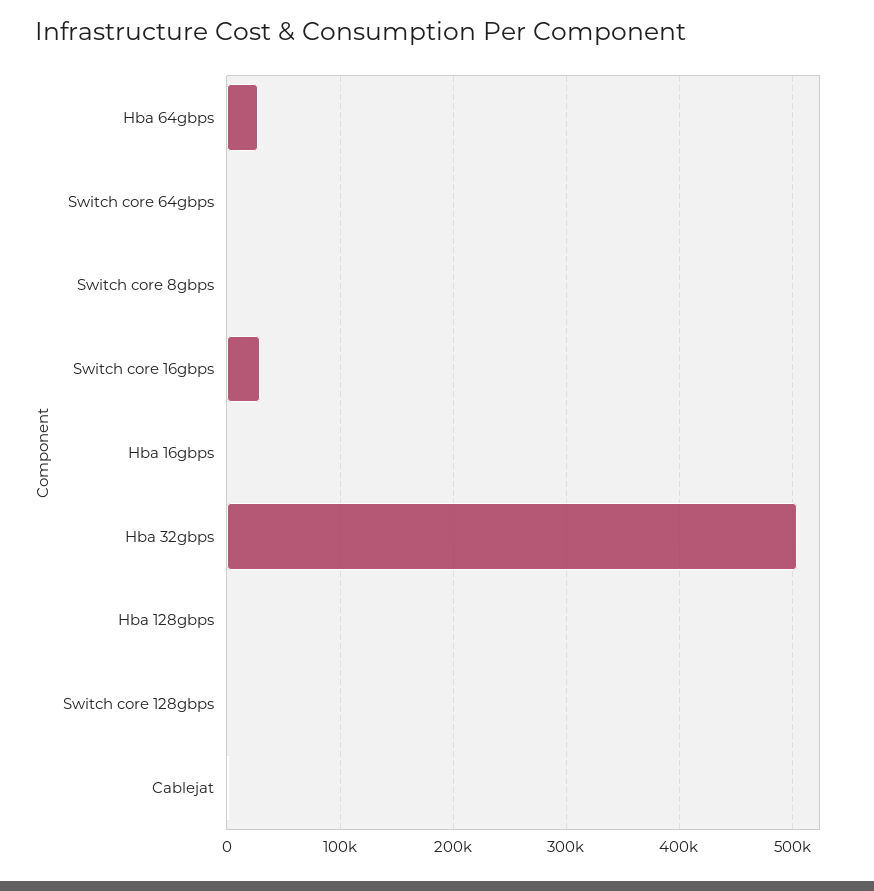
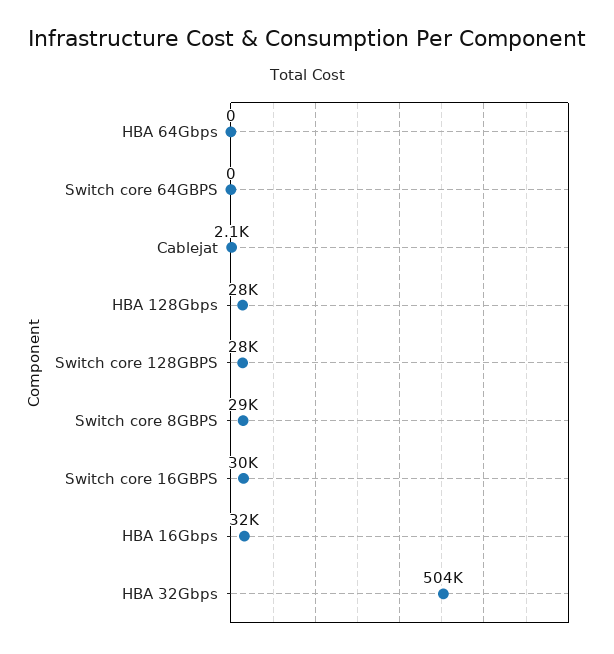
  {
-   "Hba 64gbps": 30000,
+   "Hba 64gbps": 0,
    "Switch core 64gbps": 0,
-   "Switch core 8gbps": 0,
+   "Switch core 8gbps": 29000,
    "Switch core 16gbps": 30000,
-   "Hba 16gbps": 0,
+   "Hba 16gbps": 32000,
    "Hba 32gbps": 504000,
-   "Hba 128gbps": 0,
+   "Hba 128gbps": 28000,
-   "Switch core 128gbps": 0,
+   "Switch core 128gbps": 28000,
    "Cablejat": 2100
  }

